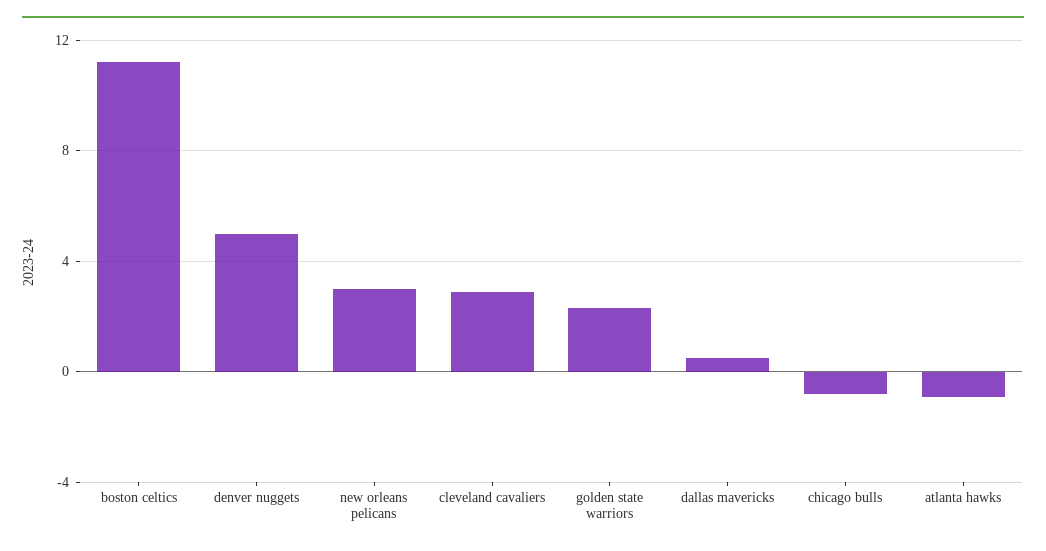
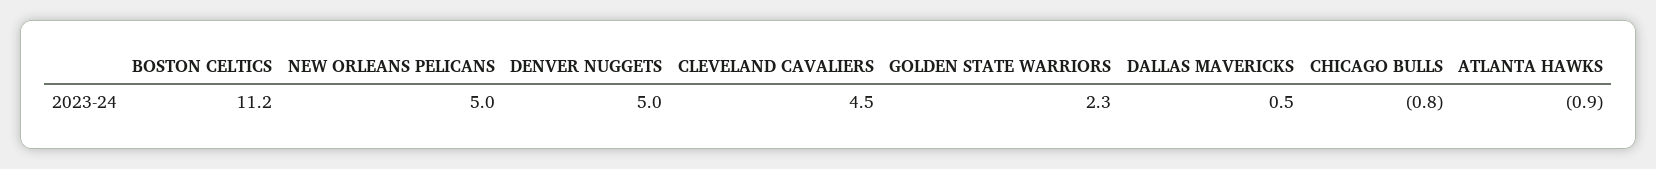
  {
    "boston celtics": 11.2,
    "denver nuggets": 5,
-   "new orleans pelicans": 3,
+   "new orleans pelicans": 5,
-   "cleveland cavaliers": 3,
+   "cleveland cavaliers": 4.5,
    "golden state warriors": 2.3,
    "dallas mavericks": 0.5,
    "chicago bulls": -0.8,
    "atlanta hawks": -0.9
  }

